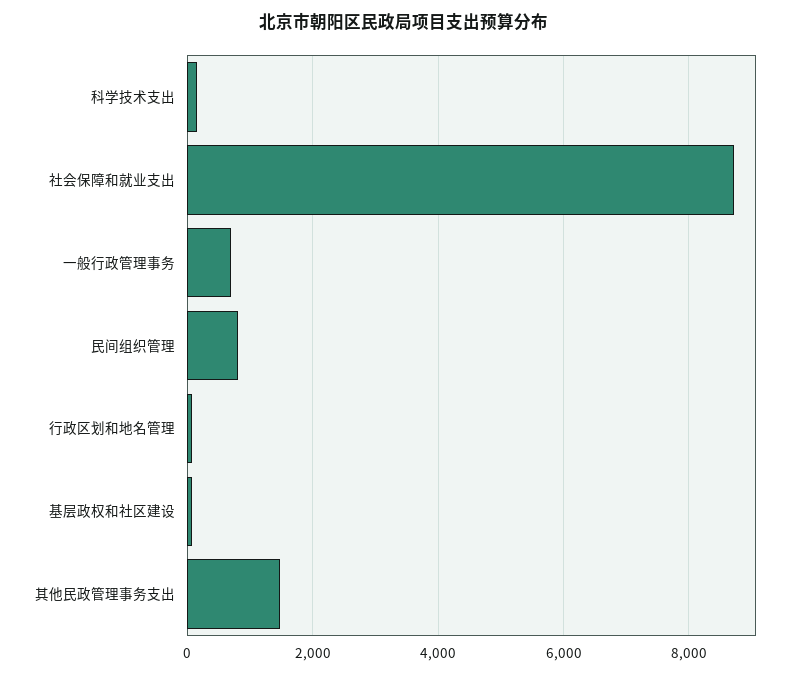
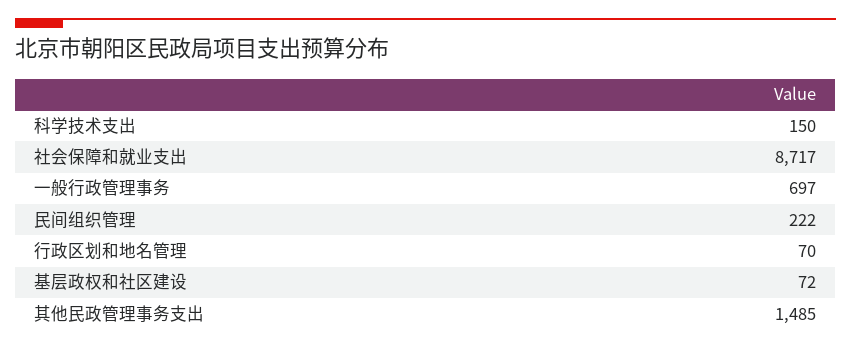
  {
    "科学技术支出": 150,
    "社会保障和就业支出": 8717,
    "一般行政管理事务": 697,
-   "民间组织管理": 800,
+   "民间组织管理": 222,
    "行政区划和地名管理": 70,
    "基层政权和社区建设": 72,
    "其他民政管理事务支出": 1485
  }

